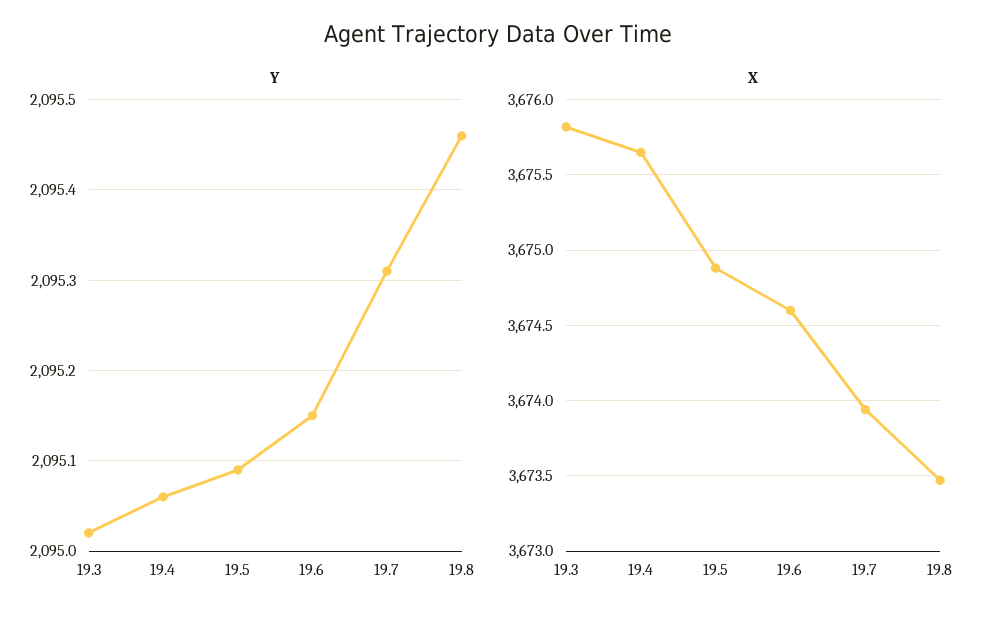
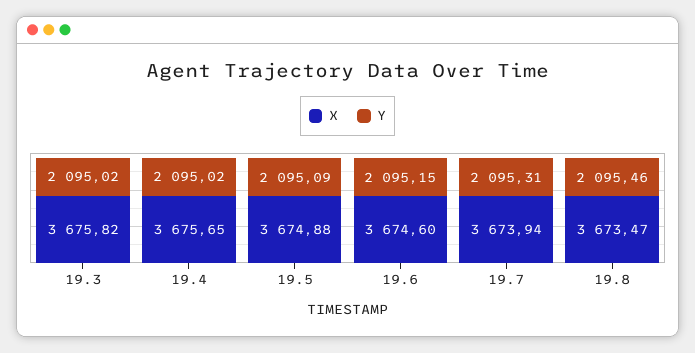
  {
    "Y": {
      "19.3": 2095.02,
-     "19.4": 2095.06,
+     "19.4": 2095.02,
      "19.5": 2095.09,
      "19.6": 2095.15,
      "19.7": 2095.31,
      "19.8": 2095.46
    },
    "X": {
      "19.3": 3675.82,
      "19.4": 3675.65,
      "19.5": 3674.88,
      "19.6": 3674.6,
      "19.7": 3673.94,
      "19.8": 3673.47
    }
  }

